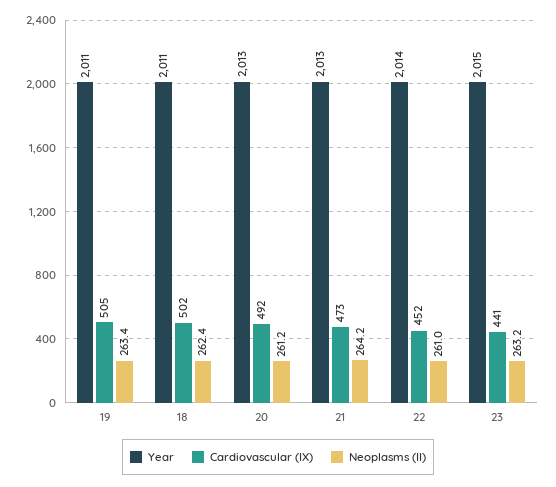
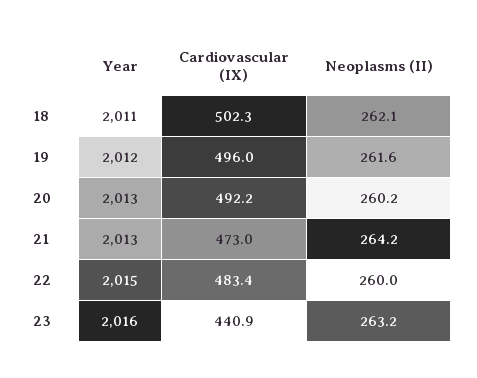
  {
    "Year": {
-     "19": 2011,
+     "19": 2012,
      "18": 2011,
      "20": 2013,
      "21": 2013,
-     "22": 2014,
+     "22": 2015,
-     "23": 2015
+     "23": 2016
    },
    "Cardiovascular (IX)": {
-     "19": 505,
+     "19": 496,
      "18": 502.3,
      "20": 492.2,
      "21": 473,
-     "22": 452,
+     "22": 483.4,
      "23": 440.9
    },
    "Neoplasms (II)": {
-     "19": 263.4,
+     "19": 261.6,
-     "18": 262.4,
+     "18": 262.1,
-     "20": 261.2,
+     "20": 260.2,
      "21": 264.2,
-     "22": 261,
+     "22": 260,
      "23": 263.2
    }
  }

